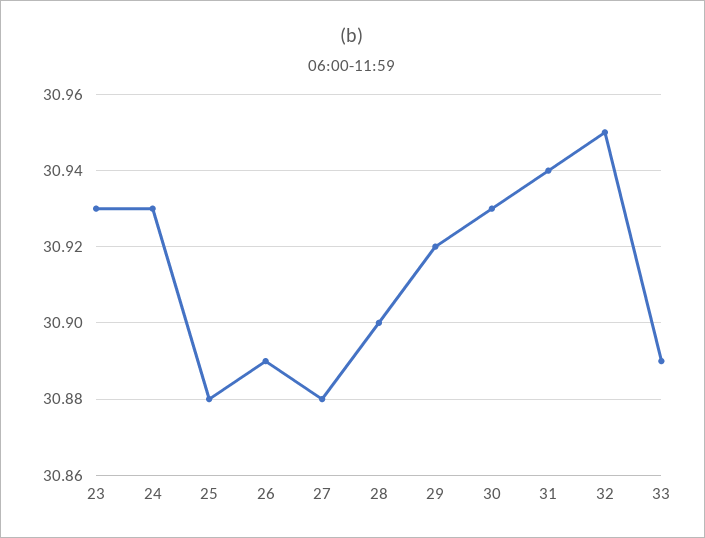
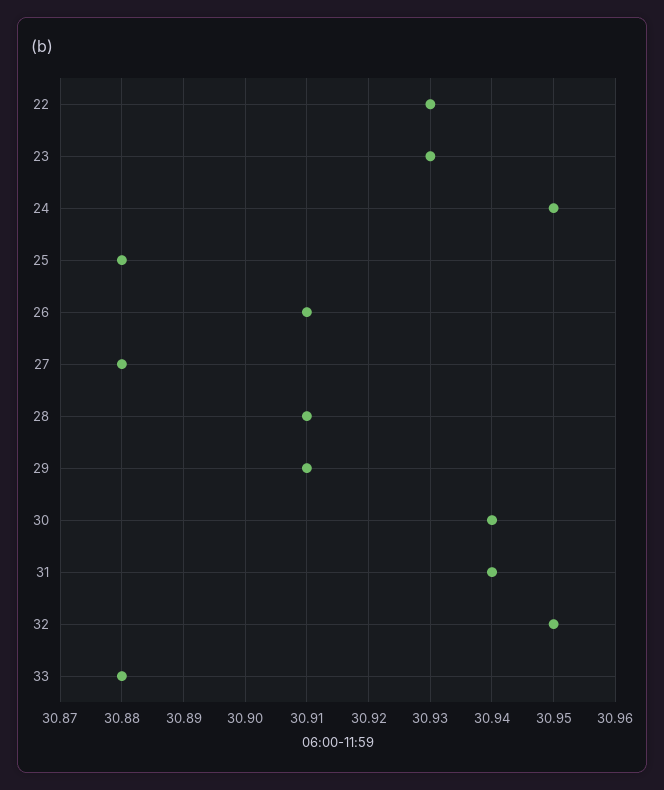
  {
    "23": 30.93,
-   "24": 30.93,
+   "24": 30.95,
    "25": 30.88,
-   "26": 30.89,
+   "26": 30.91,
    "27": 30.88,
-   "28": 30.9,
+   "28": 30.91,
-   "29": 30.92,
+   "29": 30.91,
-   "30": 30.93,
+   "30": 30.94,
    "31": 30.94,
    "32": 30.95,
-   "33": 30.89
+   "33": 30.88,
+   "22": 30.93
  }

